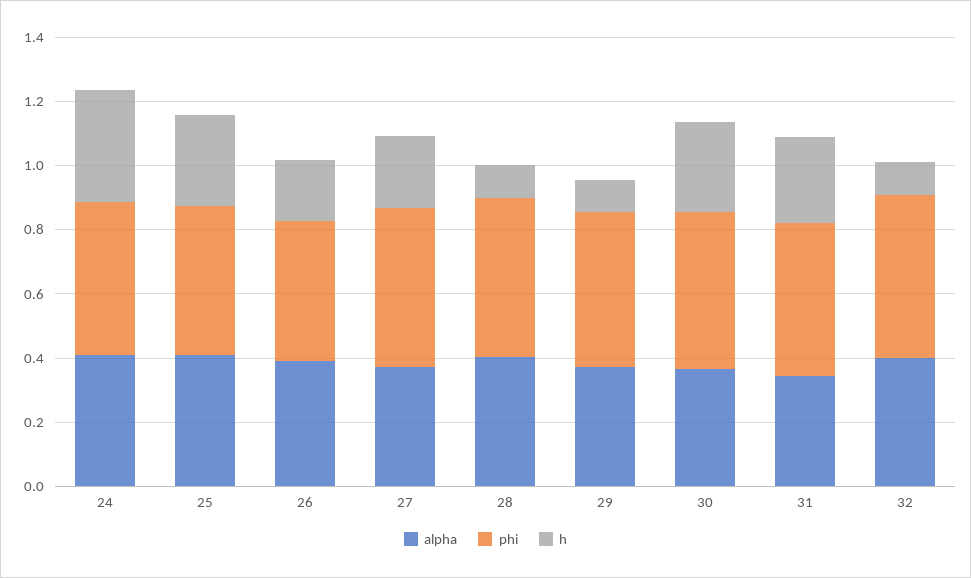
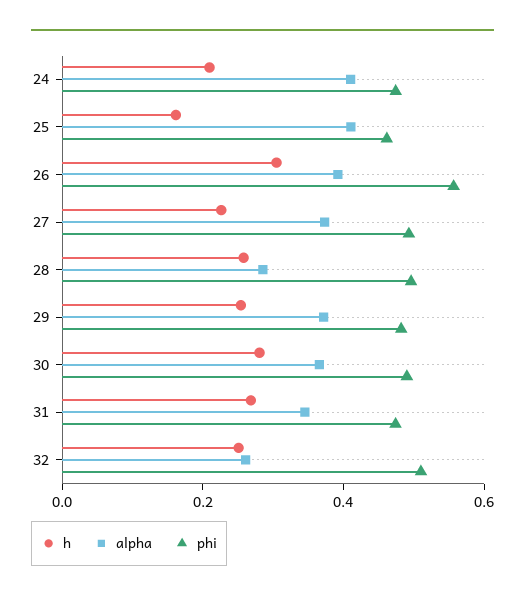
  {
    "alpha": {
      "24": 0.4,
      "25": 0.4,
      "26": 0.4,
      "27": 0.35,
-     "28": 0.4,
+     "28": 0.3,
      "29": 0.35,
      "30": 0.35,
      "31": 0.35,
-     "32": 0.4
+     "32": 0.25
    },
    "phi": {
      "24": 0.45,
      "25": 0.45,
-     "26": 0.45,
+     "26": 0.55,
      "27": 0.5,
      "28": 0.5,
      "29": 0.5,
      "30": 0.5,
      "31": 0.45,
      "32": 0.5
    },
    "h": {
-     "24": 0.35,
+     "24": 0.2,
-     "25": 0.3,
+     "25": 0.15,
-     "26": 0.2,
+     "26": 0.3,
      "27": 0.25,
-     "28": 0.1,
+     "28": 0.25,
-     "29": 0.1,
+     "29": 0.25,
      "30": 0.3,
      "31": 0.25,
-     "32": 0.1
+     "32": 0.25
    }
  }

